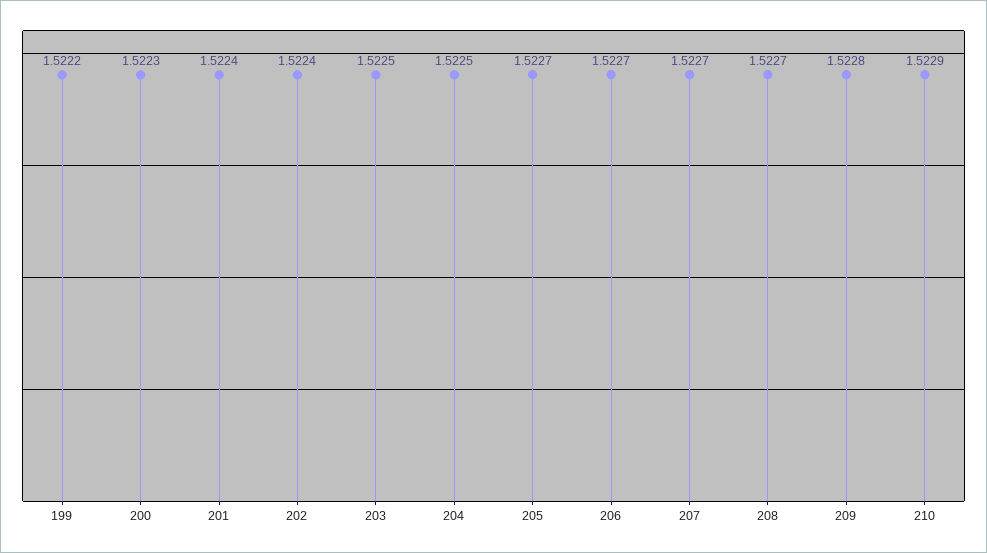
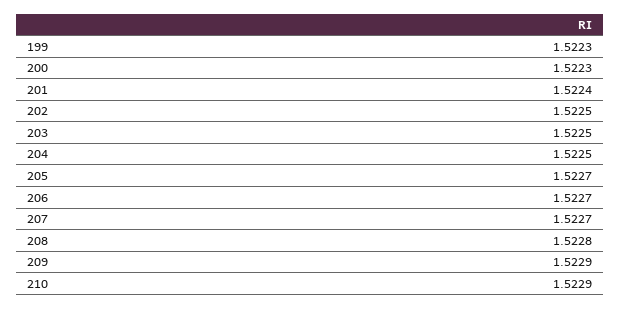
  {
-   "199": 1.5222,
+   "199": 1.5223,
    "200": 1.5223,
    "201": 1.5224,
-   "202": 1.5224,
+   "202": 1.5225,
    "203": 1.5225,
    "204": 1.5225,
    "205": 1.5227,
    "206": 1.5227,
    "207": 1.5227,
-   "208": 1.5227,
+   "208": 1.5228,
-   "209": 1.5228,
+   "209": 1.5229,
    "210": 1.5229
  }

